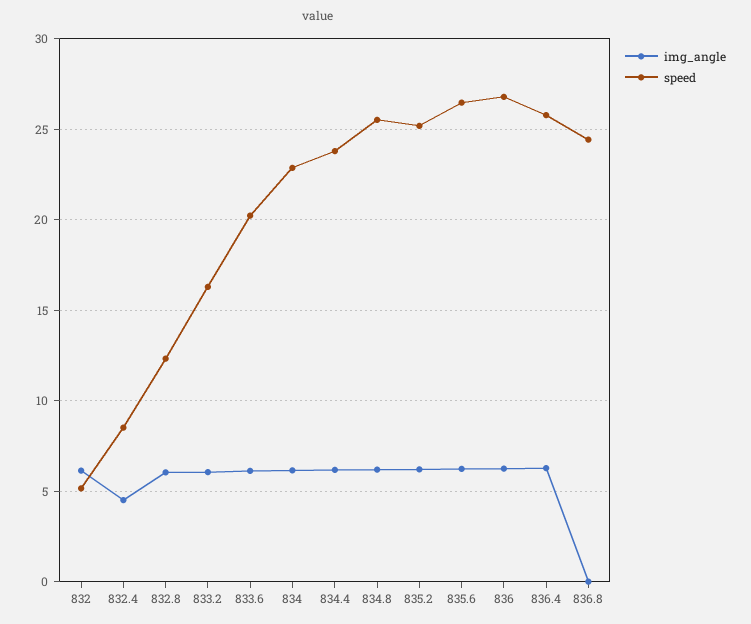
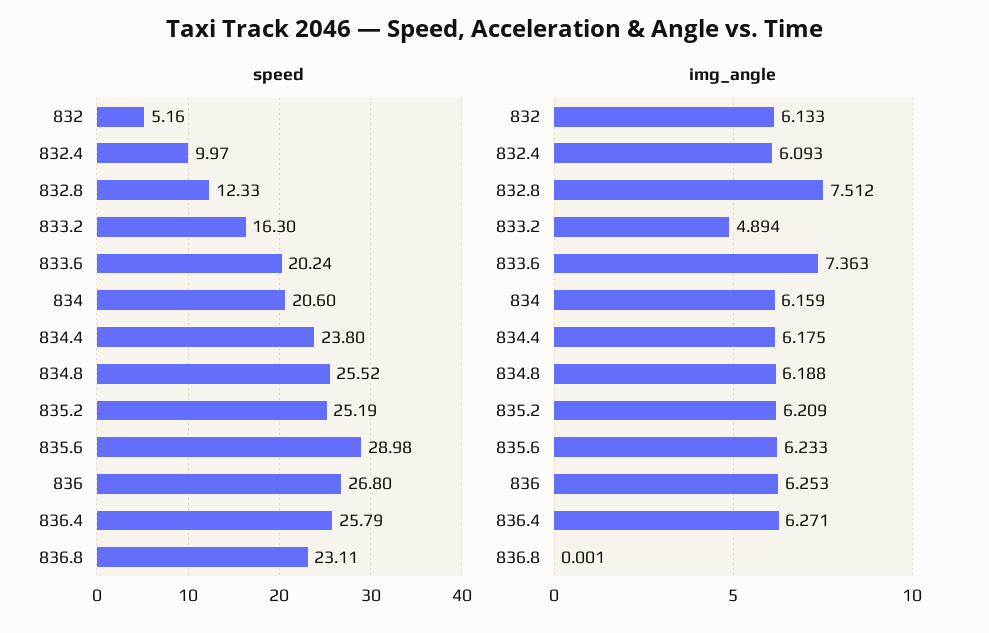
  {
    "img_angle": {
      "832": 6.133,
-     "832.4": 4.5,
+     "832.4": 6.093,
-     "832.8": 6,
+     "832.8": 7.512,
-     "833.2": 6,
+     "833.2": 4.894,
-     "833.6": 6,
+     "833.6": 7.363,
      "834": 6.159,
      "834.4": 6.175,
      "834.8": 6.188,
      "835.2": 6.209,
      "835.6": 6.233,
      "836": 6.253,
      "836.4": 6.271,
      "836.8": 0.001
    },
    "speed": {
      "832": 5.16,
-     "832.4": 8.5,
+     "832.4": 9.97,
      "832.8": 12.33,
      "833.2": 16.3,
      "833.6": 20.24,
-     "834": 23,
+     "834": 20.6,
      "834.4": 23.8,
      "834.8": 25.52,
      "835.2": 25.19,
-     "835.6": 26.5,
+     "835.6": 28.98,
      "836": 26.8,
      "836.4": 25.79,
-     "836.8": 24.5
+     "836.8": 23.11
    }
  }

